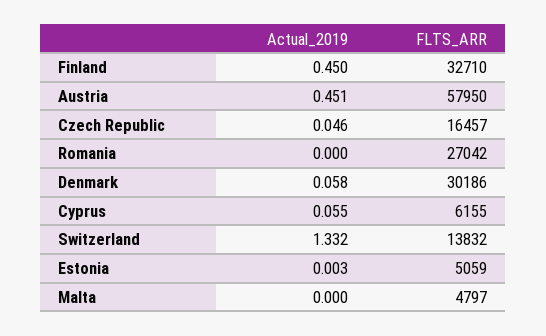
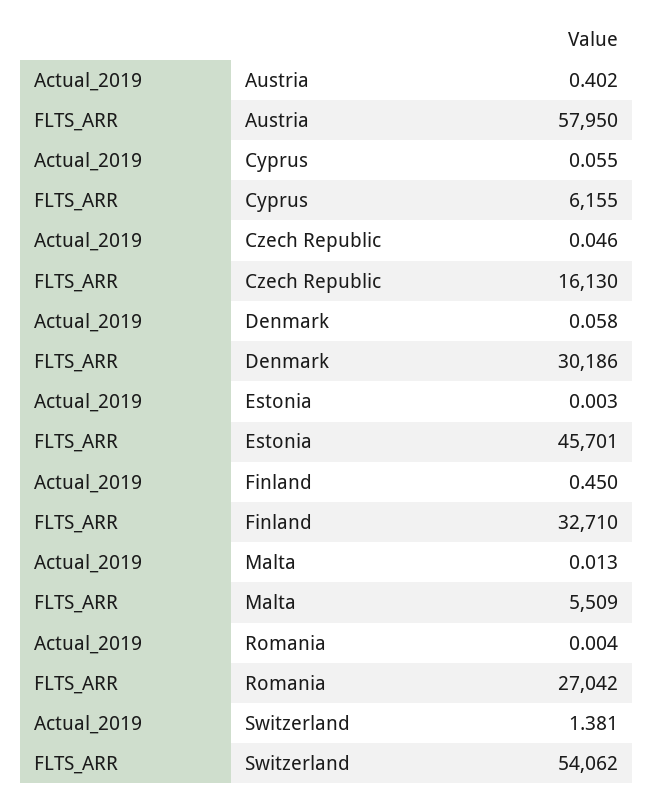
  {
    "Actual_2019": {
      "Finland": 0.45,
-     "Austria": 0.451,
+     "Austria": 0.402,
      "Czech Republic": 0.046,
-     "Romania": 0,
+     "Romania": 0.004,
      "Denmark": 0.058,
      "Cyprus": 0.055,
-     "Switzerland": 1.332,
+     "Switzerland": 1.381,
      "Estonia": 0.003,
-     "Malta": 0
+     "Malta": 0.013
    },
    "FLTS_ARR": {
      "Finland": 32710,
      "Austria": 57950,
-     "Czech Republic": 16457,
+     "Czech Republic": 16130,
      "Romania": 27042,
      "Denmark": 30186,
      "Cyprus": 6155,
-     "Switzerland": 13832,
+     "Switzerland": 54062,
-     "Estonia": 5059,
+     "Estonia": 45701,
-     "Malta": 4797
+     "Malta": 5509
    }
  }

